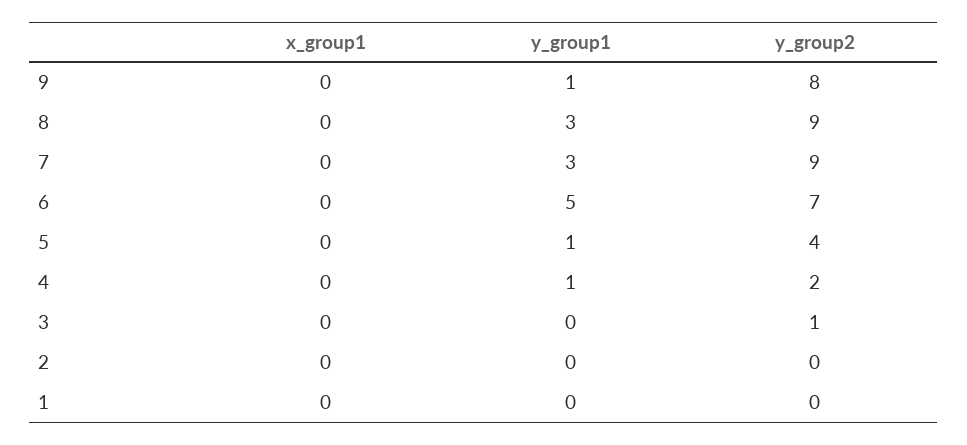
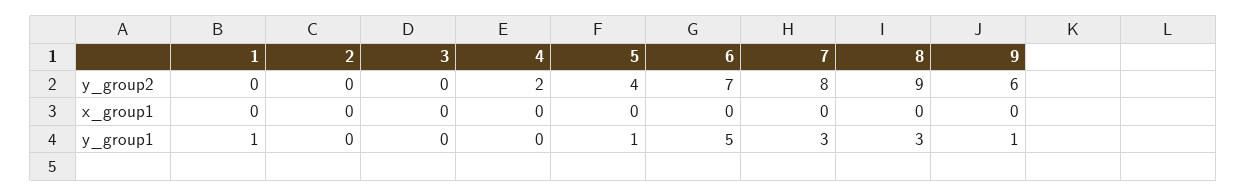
  {
    "x_group1": {
      "9": 0,
      "8": 0,
      "7": 0,
      "6": 0,
      "5": 0,
      "4": 0,
      "3": 0,
      "2": 0,
      "1": 0
    },
    "y_group1": {
      "9": 1,
      "8": 3,
      "7": 3,
      "6": 5,
      "5": 1,
-     "4": 1,
+     "4": 0,
      "3": 0,
      "2": 0,
-     "1": 0
+     "1": 1
    },
    "y_group2": {
-     "9": 8,
+     "9": 6,
      "8": 9,
-     "7": 9,
+     "7": 8,
      "6": 7,
      "5": 4,
      "4": 2,
-     "3": 1,
+     "3": 0,
      "2": 0,
      "1": 0
    }
  }

